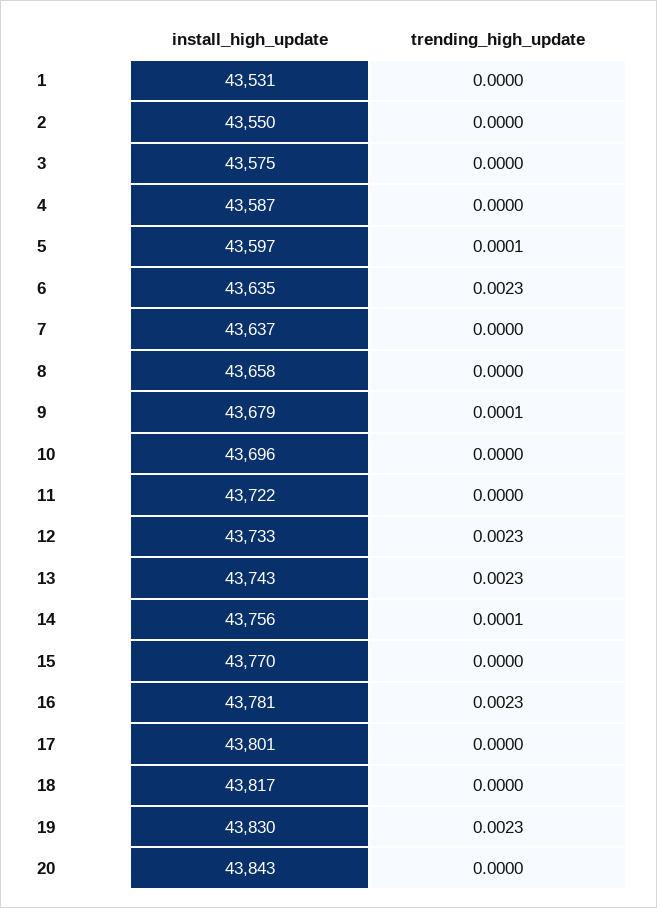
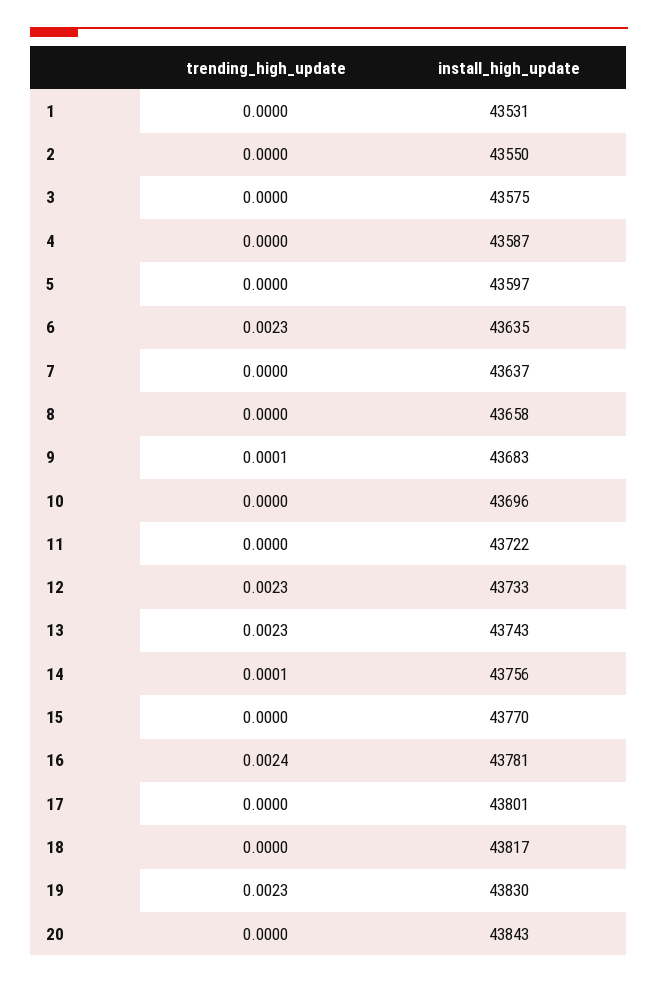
  {
    "install_high_update": {
      "1": 43531,
      "2": 43550,
      "3": 43575,
      "4": 43587,
      "5": 43597,
      "6": 43635,
      "7": 43637,
      "8": 43658,
-     "9": 43679,
+     "9": 43683,
      "10": 43696,
      "11": 43722,
      "12": 43733,
      "13": 43743,
      "14": 43756,
      "15": 43770,
      "16": 43781,
      "17": 43801,
      "18": 43817,
      "19": 43830,
      "20": 43843
    },
    "trending_high_update": {
      "1": 0,
      "2": 0,
      "3": 0,
      "4": 0,
-     "5": 0.0001,
+     "5": 0,
      "6": 0.0023,
      "7": 0,
      "8": 0,
      "9": 0.0001,
      "10": 0,
      "11": 0,
      "12": 0.0023,
      "13": 0.0023,
      "14": 0.0001,
      "15": 0,
-     "16": 0.0023,
+     "16": 0.0024,
      "17": 0,
      "18": 0,
      "19": 0.0023,
      "20": 0
    }
  }

